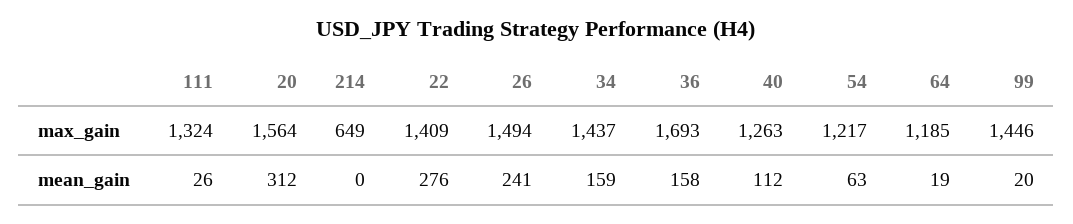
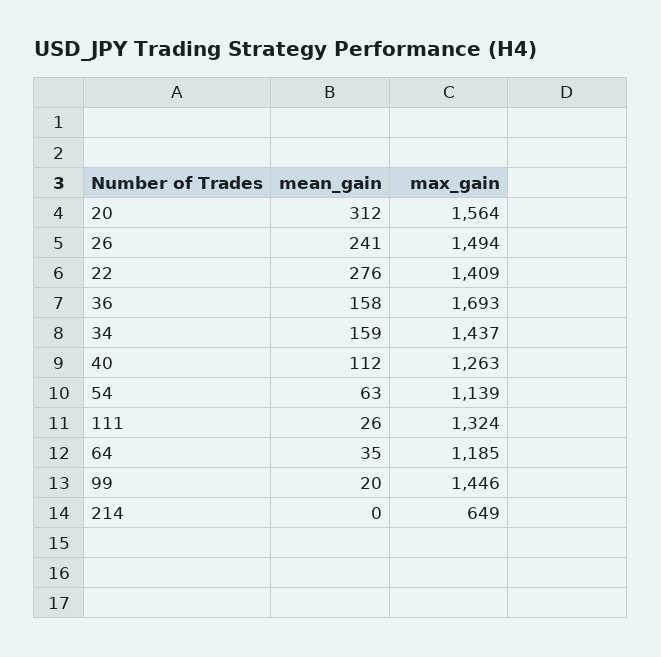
  {
    "111": {
      "max_gain": 1324,
      "mean_gain": 26
    },
    "20": {
      "max_gain": 1564,
      "mean_gain": 312
    },
    "214": {
      "max_gain": 649,
      "mean_gain": 0
    },
    "22": {
      "max_gain": 1409,
      "mean_gain": 276
    },
    "26": {
      "max_gain": 1494,
      "mean_gain": 241
    },
    "34": {
      "max_gain": 1437,
      "mean_gain": 159
    },
    "36": {
      "max_gain": 1693,
      "mean_gain": 158
    },
    "40": {
      "max_gain": 1263,
      "mean_gain": 112
    },
    "54": {
-     "max_gain": 1217,
+     "max_gain": 1139,
      "mean_gain": 63
    },
    "64": {
      "max_gain": 1185,
-     "mean_gain": 19
+     "mean_gain": 35
    },
    "99": {
      "max_gain": 1446,
      "mean_gain": 20
    }
  }

